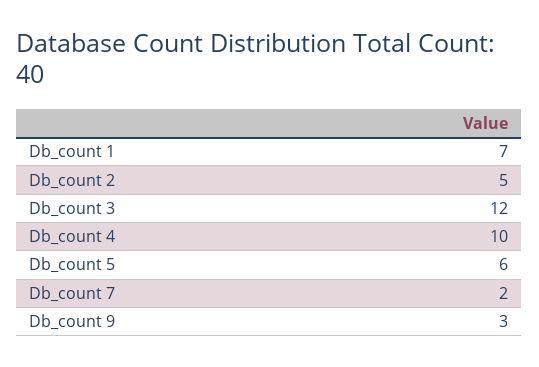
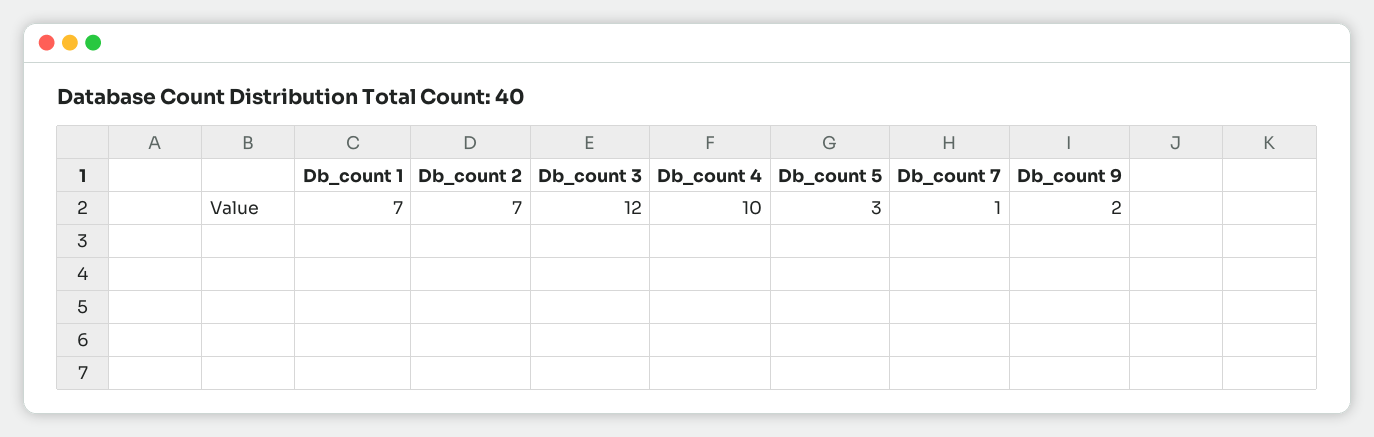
  {
    "Db_count 1": 7,
-   "Db_count 2": 5,
+   "Db_count 2": 7,
    "Db_count 3": 12,
    "Db_count 4": 10,
-   "Db_count 5": 6,
+   "Db_count 5": 3,
-   "Db_count 7": 2,
+   "Db_count 7": 1,
-   "Db_count 9": 3
+   "Db_count 9": 2
  }

